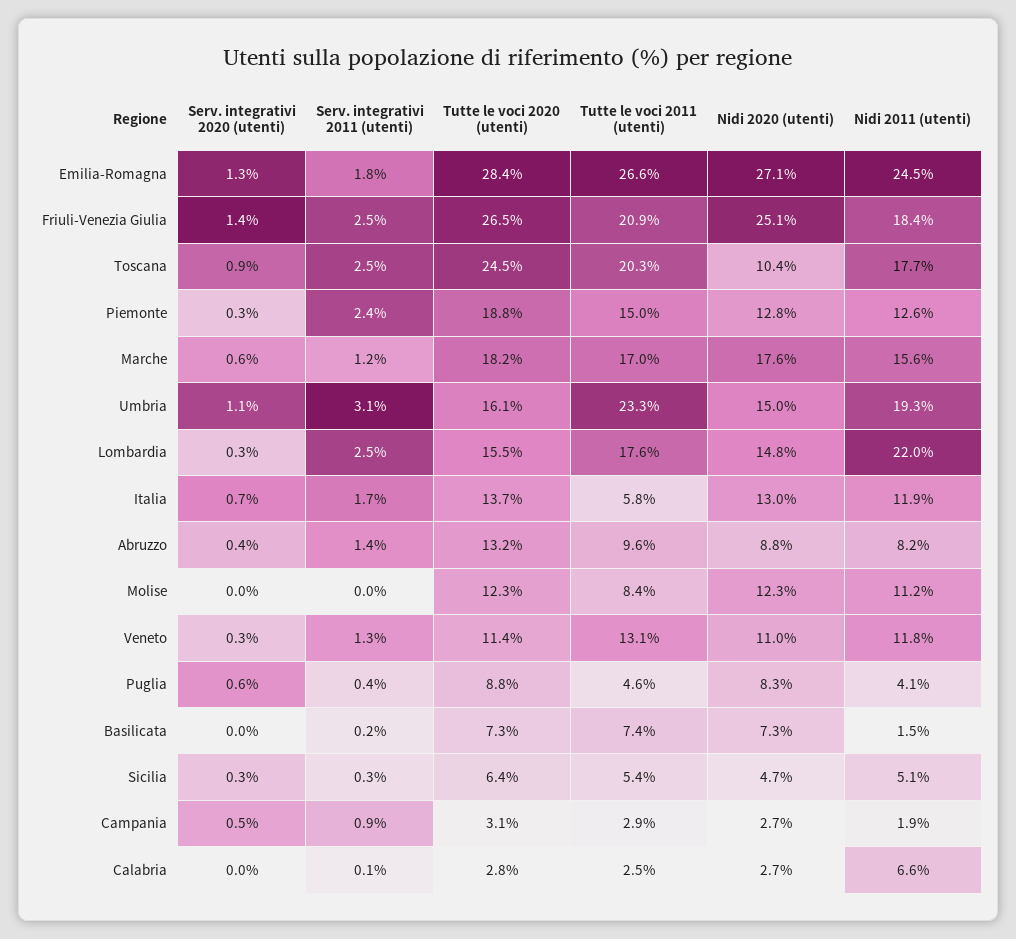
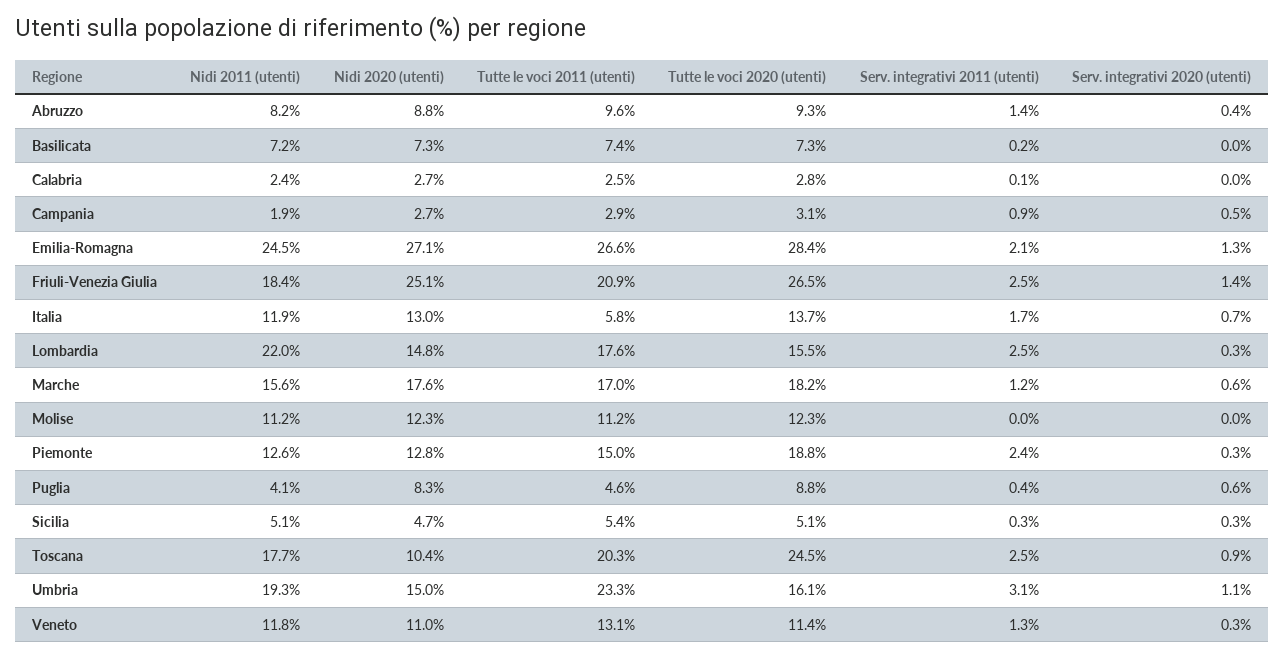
  {
    "Serv. integrativi 2020 (utenti)": {
      "Emilia-Romagna": 1.3,
      "Friuli-Venezia Giulia": 1.4,
      "Toscana": 0.9,
      "Piemonte": 0.3,
      "Marche": 0.6,
      "Umbria": 1.1,
      "Lombardia": 0.3,
      "Italia": 0.7,
      "Abruzzo": 0.4,
      "Molise": 0,
      "Veneto": 0.3,
      "Puglia": 0.6,
      "Basilicata": 0,
      "Sicilia": 0.3,
      "Campania": 0.5,
      "Calabria": 0
    },
    "Serv. integrativi 2011 (utenti)": {
-     "Emilia-Romagna": 1.8,
+     "Emilia-Romagna": 2.1,
      "Friuli-Venezia Giulia": 2.5,
      "Toscana": 2.5,
      "Piemonte": 2.4,
      "Marche": 1.2,
      "Umbria": 3.1,
      "Lombardia": 2.5,
      "Italia": 1.7,
      "Abruzzo": 1.4,
      "Molise": 0,
      "Veneto": 1.3,
      "Puglia": 0.4,
      "Basilicata": 0.2,
      "Sicilia": 0.3,
      "Campania": 0.9,
      "Calabria": 0.1
    },
    "Tutte le voci 2020 (utenti)": {
      "Emilia-Romagna": 28.4,
      "Friuli-Venezia Giulia": 26.5,
      "Toscana": 24.5,
      "Piemonte": 18.8,
      "Marche": 18.2,
      "Umbria": 16.1,
      "Lombardia": 15.5,
      "Italia": 13.7,
-     "Abruzzo": 13.2,
+     "Abruzzo": 9.3,
      "Molise": 12.3,
      "Veneto": 11.4,
      "Puglia": 8.8,
      "Basilicata": 7.3,
-     "Sicilia": 6.4,
+     "Sicilia": 5.1,
      "Campania": 3.1,
      "Calabria": 2.8
    },
    "Tutte le voci 2011 (utenti)": {
      "Emilia-Romagna": 26.6,
      "Friuli-Venezia Giulia": 20.9,
      "Toscana": 20.3,
      "Piemonte": 15,
      "Marche": 17,
      "Umbria": 23.3,
      "Lombardia": 17.6,
      "Italia": 5.8,
      "Abruzzo": 9.6,
-     "Molise": 8.4,
+     "Molise": 11.2,
      "Veneto": 13.1,
      "Puglia": 4.6,
      "Basilicata": 7.4,
      "Sicilia": 5.4,
      "Campania": 2.9,
      "Calabria": 2.5
    },
    "Nidi 2020 (utenti)": {
      "Emilia-Romagna": 27.1,
      "Friuli-Venezia Giulia": 25.1,
      "Toscana": 10.4,
      "Piemonte": 12.8,
      "Marche": 17.6,
      "Umbria": 15,
      "Lombardia": 14.8,
      "Italia": 13,
      "Abruzzo": 8.8,
      "Molise": 12.3,
      "Veneto": 11,
      "Puglia": 8.3,
      "Basilicata": 7.3,
      "Sicilia": 4.7,
      "Campania": 2.7,
      "Calabria": 2.7
    },
    "Nidi 2011 (utenti)": {
      "Emilia-Romagna": 24.5,
      "Friuli-Venezia Giulia": 18.4,
      "Toscana": 17.7,
      "Piemonte": 12.6,
      "Marche": 15.6,
      "Umbria": 19.3,
      "Lombardia": 22,
      "Italia": 11.9,
      "Abruzzo": 8.2,
      "Molise": 11.2,
      "Veneto": 11.8,
      "Puglia": 4.1,
-     "Basilicata": 1.5,
+     "Basilicata": 7.2,
      "Sicilia": 5.1,
      "Campania": 1.9,
-     "Calabria": 6.6
+     "Calabria": 2.4
    }
  }

